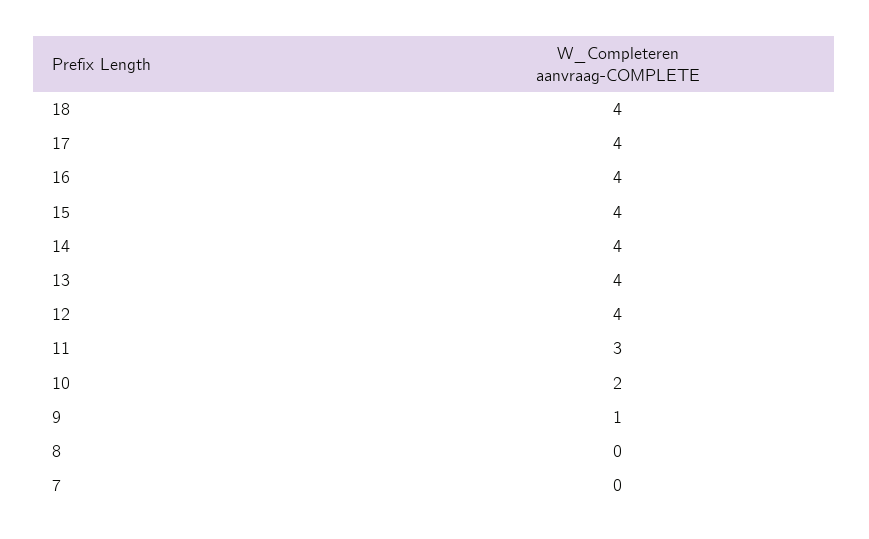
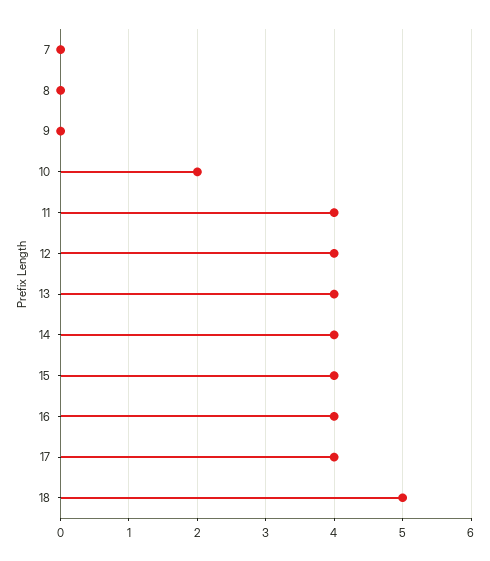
  {
-   "18": 4,
+   "18": 5,
    "17": 4,
    "16": 4,
    "15": 4,
    "14": 4,
    "13": 4,
    "12": 4,
-   "11": 3,
+   "11": 4,
    "10": 2,
-   "9": 1,
+   "9": 0,
    "8": 0,
    "7": 0
  }

